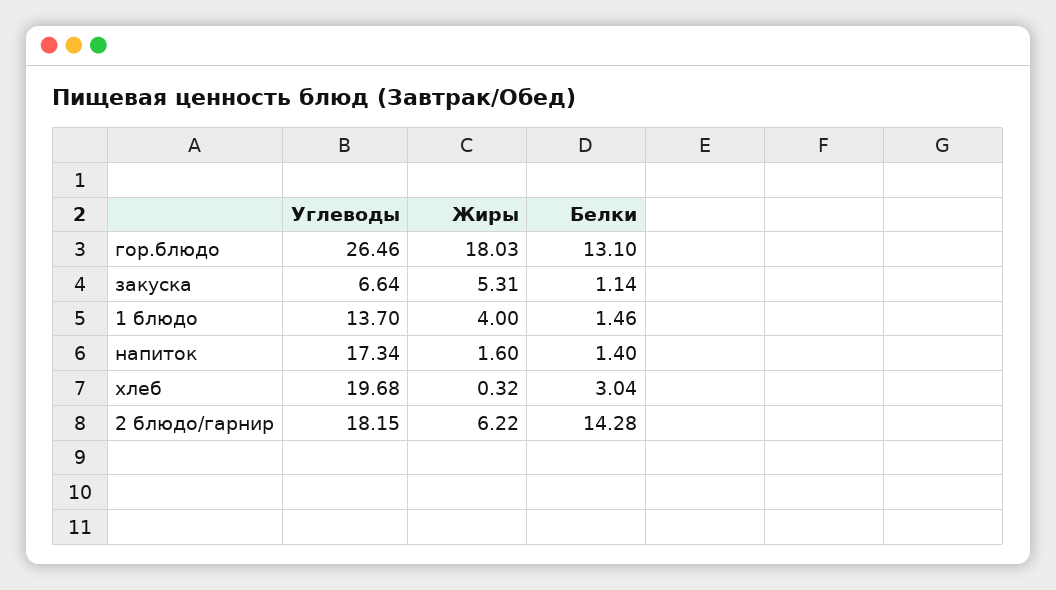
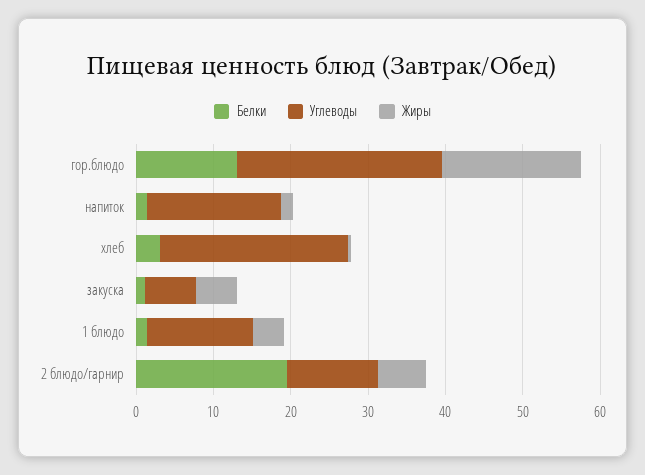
  {
    "Углеводы": {
      "гор.блюдо": 26.46,
      "закуска": 6.64,
      "1 блюдо": 13.7,
      "напиток": 17.34,
-     "хлеб": 19.68,
+     "хлеб": 24,
-     "2 блюдо/гарнир": 18.15
+     "2 блюдо/гарнир": 12
    },
    "Жиры": {
      "гор.блюдо": 18.03,
      "закуска": 5.31,
      "1 блюдо": 4,
      "напиток": 1.6,
      "хлеб": 0.32,
      "2 блюдо/гарнир": 6.22
    },
    "Белки": {
      "гор.блюдо": 13.1,
      "закуска": 1.14,
      "1 блюдо": 1.46,
      "напиток": 1.4,
      "хлеб": 3.04,
-     "2 блюдо/гарнир": 14.28
+     "2 блюдо/гарнир": 20
    }
  }

